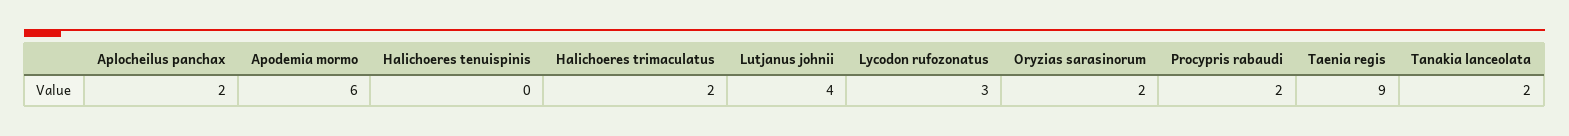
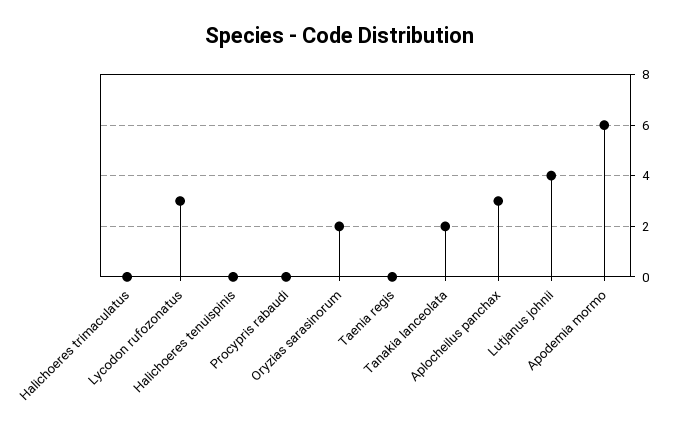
  {
-   "Aplocheilus panchax": 2,
+   "Aplocheilus panchax": 3,
    "Apodemia mormo": 6,
    "Halichoeres tenuispinis": 0,
-   "Halichoeres trimaculatus": 2,
+   "Halichoeres trimaculatus": 0,
    "Lutjanus johnii": 4,
    "Lycodon rufozonatus": 3,
    "Oryzias sarasinorum": 2,
-   "Procypris rabaudi": 2,
+   "Procypris rabaudi": 0,
-   "Taenia regis": 9,
+   "Taenia regis": 0,
    "Tanakia lanceolata": 2
  }

